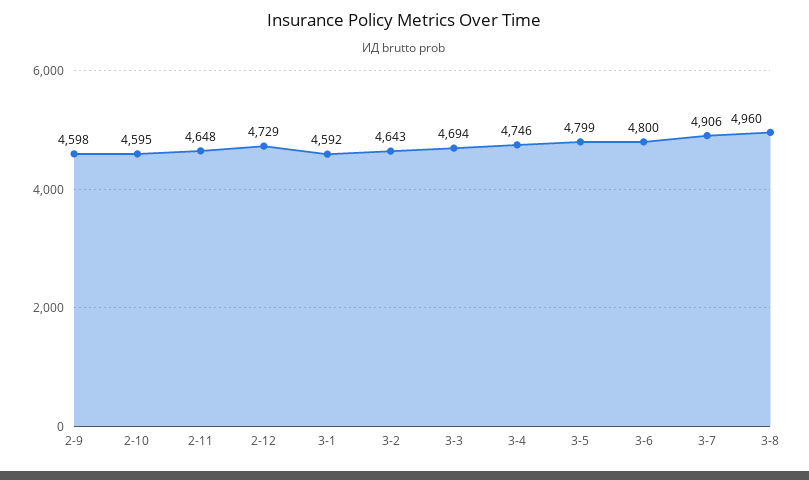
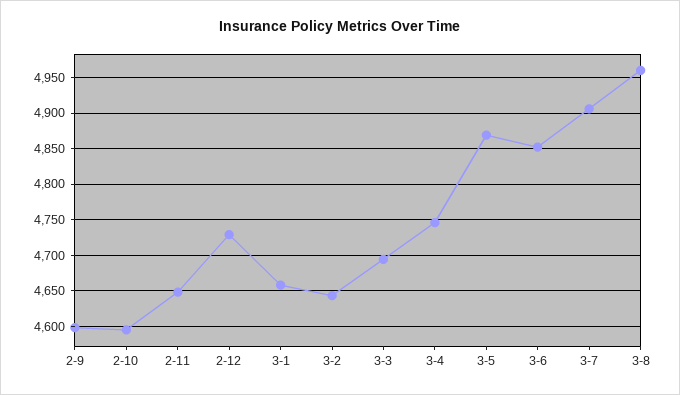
  {
    "2-9": 4598,
    "2-10": 4595,
    "2-11": 4648,
    "2-12": 4729,
-   "3-1": 4592,
+   "3-1": 4660,
    "3-2": 4643,
    "3-3": 4694,
    "3-4": 4746,
-   "3-5": 4799,
+   "3-5": 4870,
-   "3-6": 4800,
+   "3-6": 4850,
    "3-7": 4906,
    "3-8": 4960
  }

